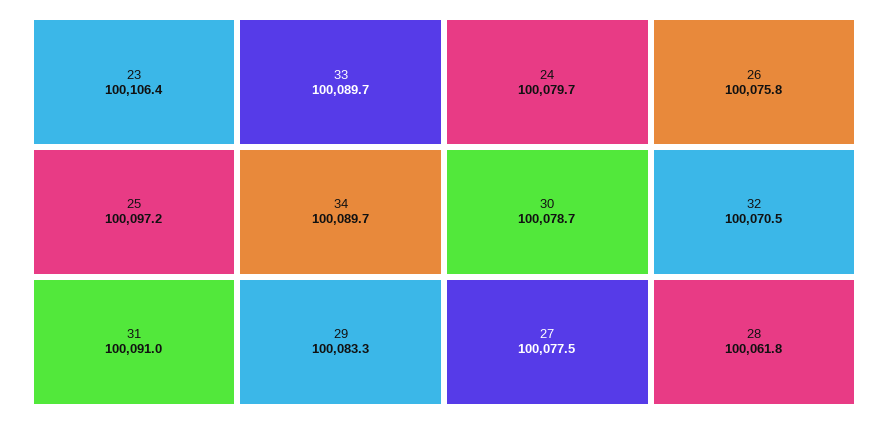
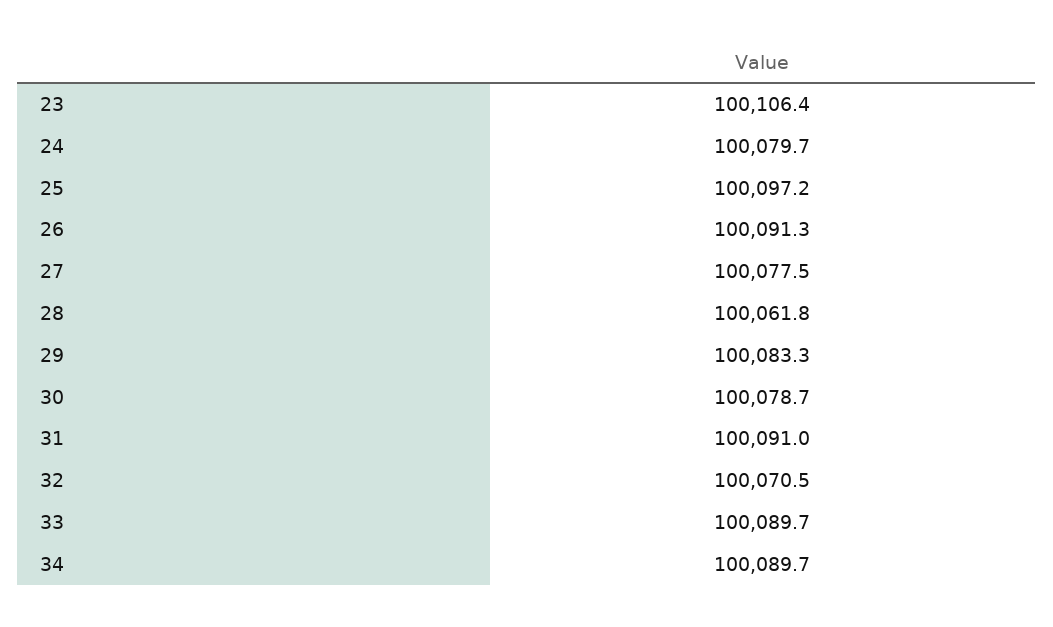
  {
    "23": 100106.4,
    "25": 100097.2,
    "31": 100091,
    "33": 100089.7,
    "34": 100089.7,
    "29": 100083.3,
    "24": 100079.7,
    "30": 100078.7,
    "27": 100077.5,
-   "26": 100075.8,
+   "26": 100091.3,
    "32": 100070.5,
    "28": 100061.8
  }

